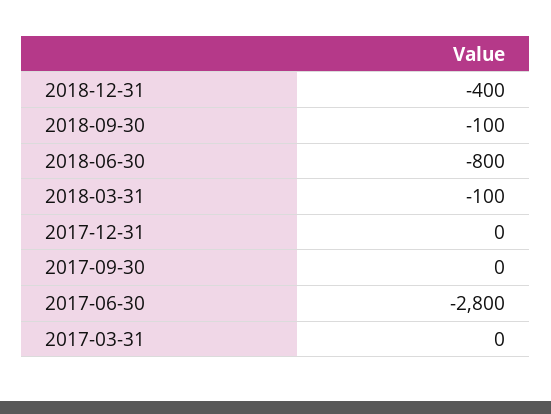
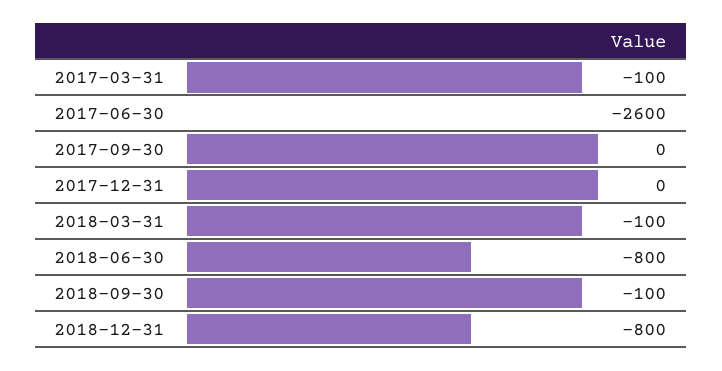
  {
-   "2018-12-31": -400,
+   "2018-12-31": -800,
    "2018-09-30": -100,
    "2018-06-30": -800,
    "2018-03-31": -100,
    "2017-12-31": 0,
    "2017-09-30": 0,
-   "2017-06-30": -2800,
+   "2017-06-30": -2600,
-   "2017-03-31": 0
+   "2017-03-31": -100
  }

